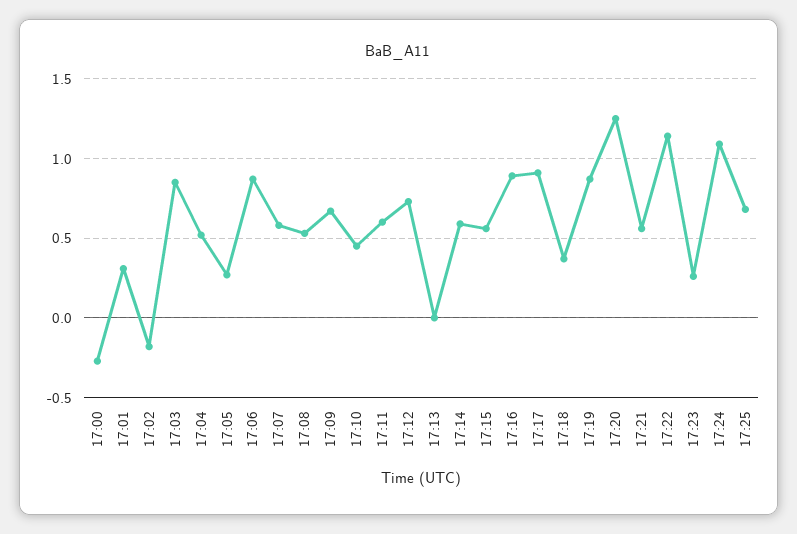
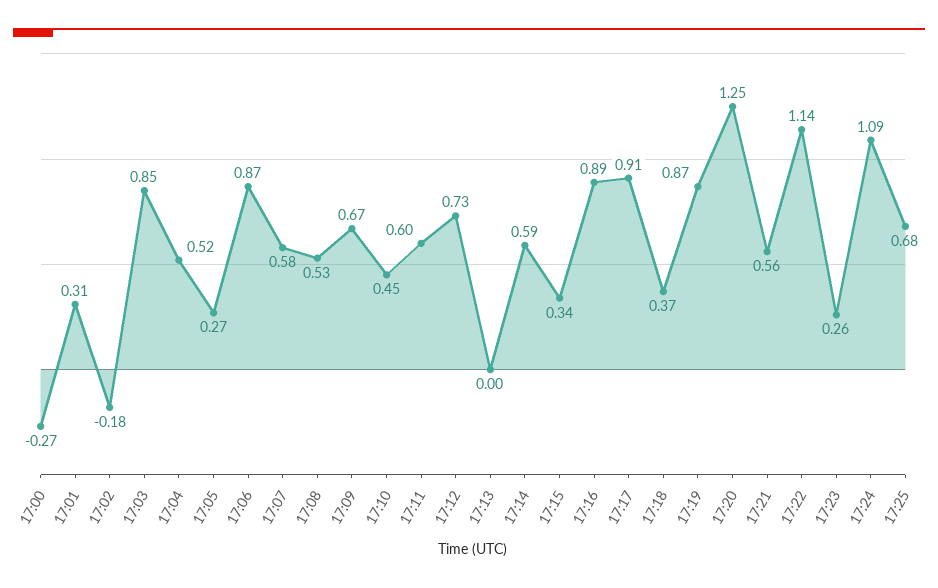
  {
    "17:00": -0.27,
    "17:01": 0.31,
    "17:02": -0.18,
    "17:03": 0.85,
    "17:04": 0.52,
    "17:05": 0.27,
    "17:06": 0.87,
    "17:07": 0.58,
    "17:08": 0.53,
    "17:09": 0.67,
    "17:10": 0.45,
    "17:11": 0.6,
    "17:12": 0.73,
    "17:13": 0,
    "17:14": 0.59,
-   "17:15": 0.55,
+   "17:15": 0.34,
    "17:16": 0.89,
    "17:17": 0.91,
    "17:18": 0.37,
    "17:19": 0.87,
    "17:20": 1.25,
    "17:21": 0.56,
    "17:22": 1.14,
    "17:23": 0.26,
    "17:24": 1.09,
    "17:25": 0.68
  }

